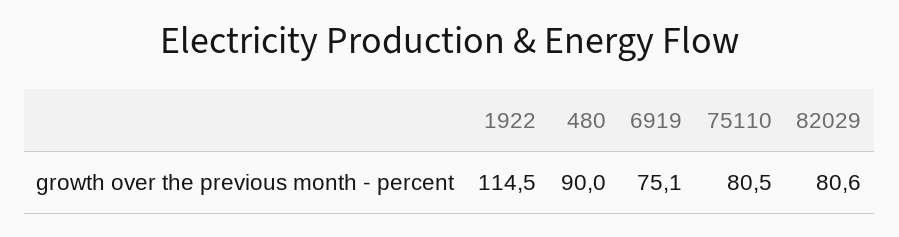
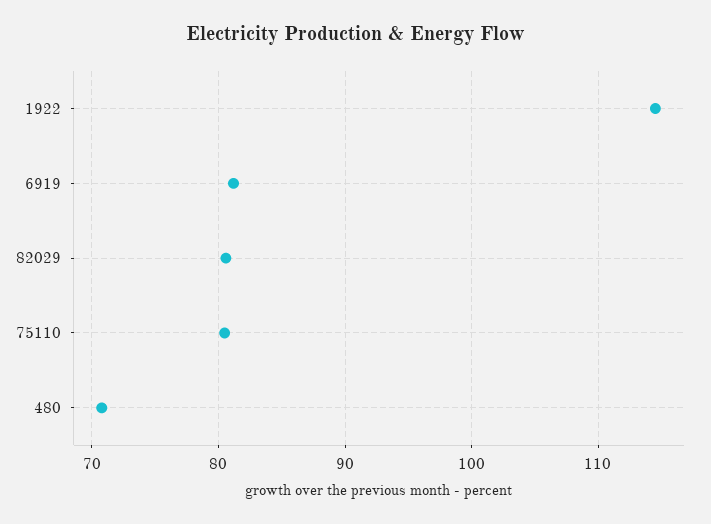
  {
    "1922": 114.5,
-   "480": 90,
+   "480": 71,
-   "6919": 75.1,
+   "6919": 81,
    "75110": 80.5,
    "82029": 80.6
  }

